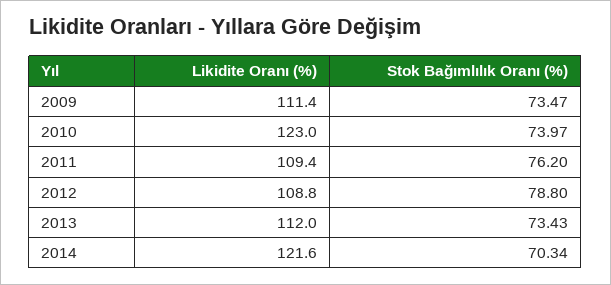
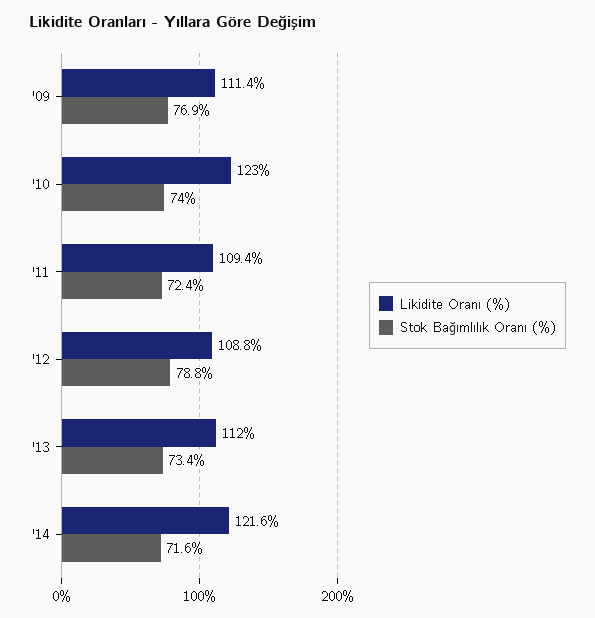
  {
    "Likidite Oranı (%)": {
      "2009": 111.4,
      "2010": 123,
      "2011": 109.4,
      "2012": 108.8,
      "2013": 112,
      "2014": 121.6
    },
    "Stok Bağımlılık Oranı (%)": {
-     "2009": 73.47,
+     "2009": 76.9,
      "2010": 73.97,
-     "2011": 76.2,
+     "2011": 72.4,
      "2012": 78.8,
      "2013": 73.43,
-     "2014": 70.34
+     "2014": 71.6
    }
  }

